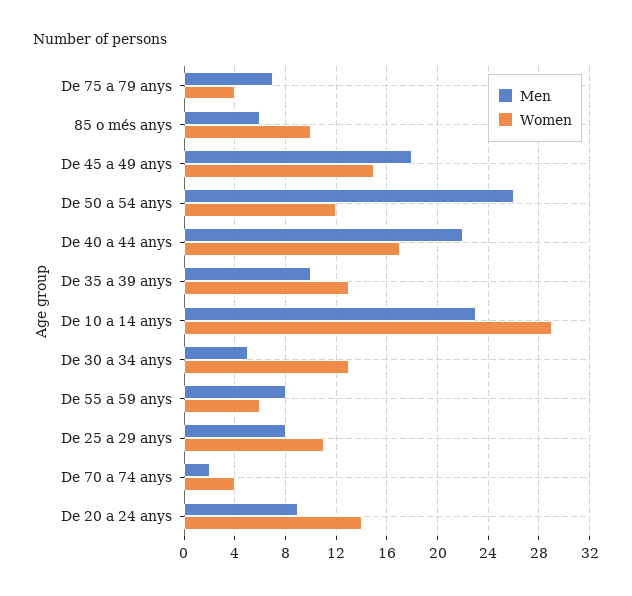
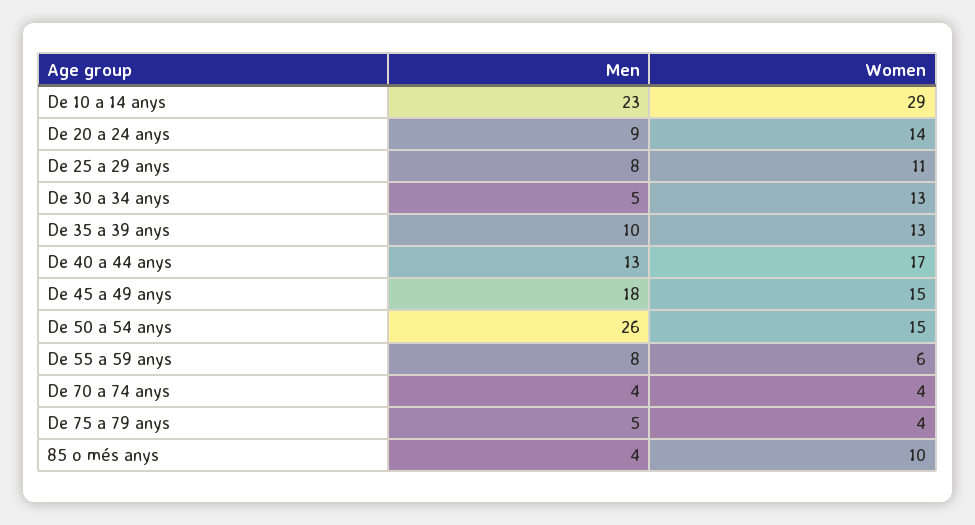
  {
    "Men": {
-     "De 75 a 79 anys": 7,
+     "De 75 a 79 anys": 5,
-     "85 o més anys": 6,
+     "85 o més anys": 4,
      "De 45 a 49 anys": 18,
      "De 50 a 54 anys": 26,
-     "De 40 a 44 anys": 22,
+     "De 40 a 44 anys": 13,
      "De 35 a 39 anys": 10,
      "De 10 a 14 anys": 23,
      "De 30 a 34 anys": 5,
      "De 55 a 59 anys": 8,
      "De 25 a 29 anys": 8,
-     "De 70 a 74 anys": 2,
+     "De 70 a 74 anys": 4,
      "De 20 a 24 anys": 9
    },
    "Women": {
      "De 75 a 79 anys": 4,
      "85 o més anys": 10,
      "De 45 a 49 anys": 15,
-     "De 50 a 54 anys": 12,
+     "De 50 a 54 anys": 15,
      "De 40 a 44 anys": 17,
      "De 35 a 39 anys": 13,
      "De 10 a 14 anys": 29,
      "De 30 a 34 anys": 13,
      "De 55 a 59 anys": 6,
      "De 25 a 29 anys": 11,
      "De 70 a 74 anys": 4,
      "De 20 a 24 anys": 14
    }
  }

